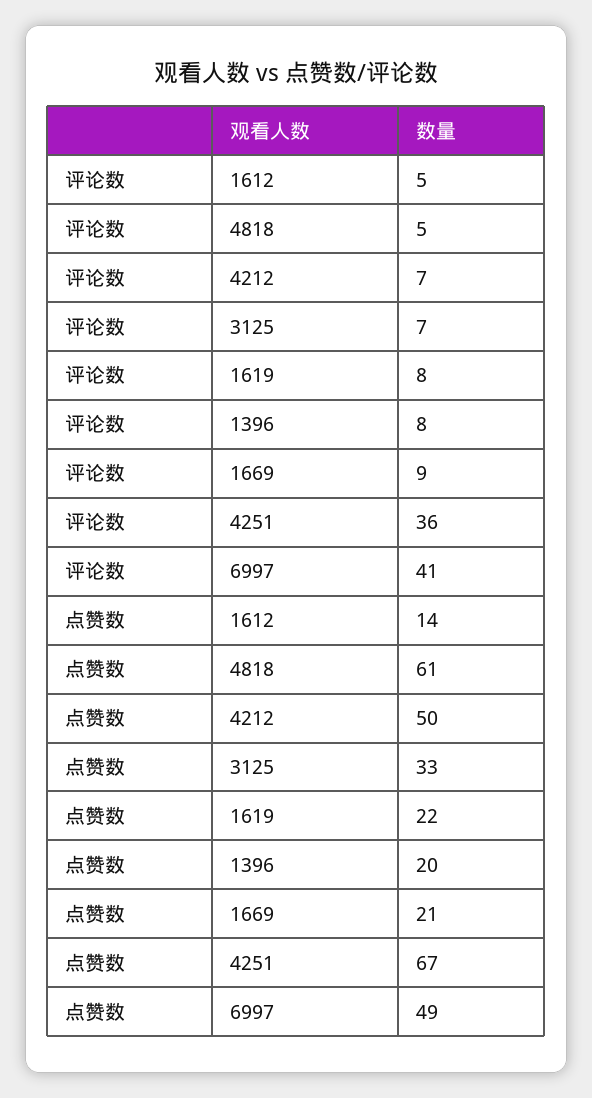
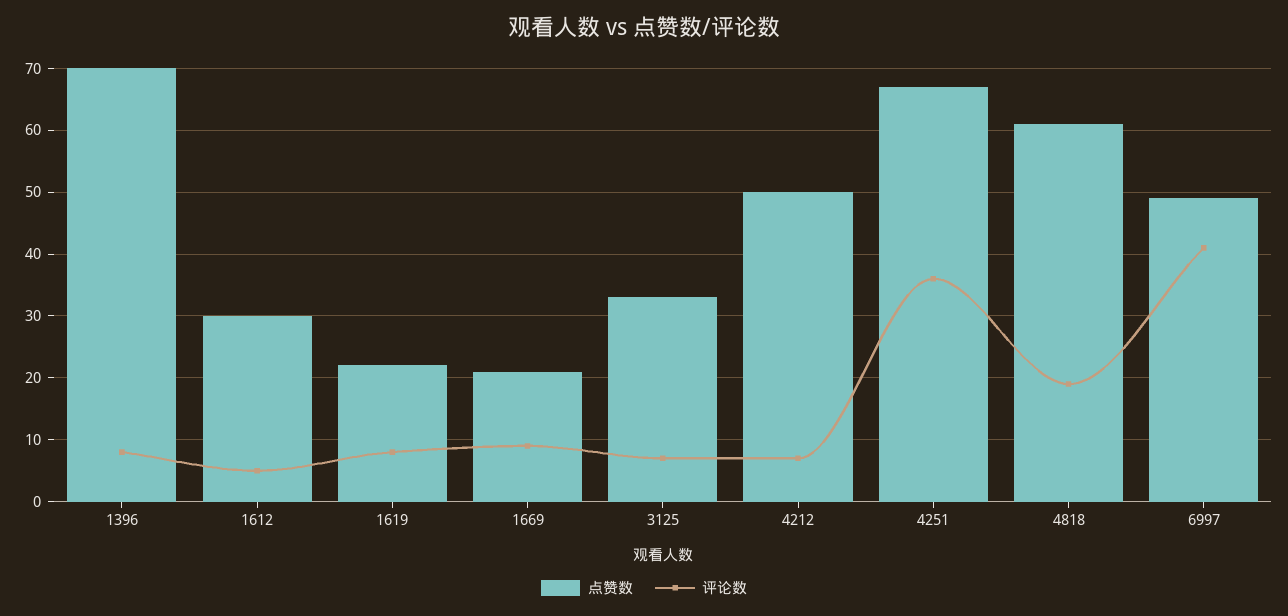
  {
    "评论数": {
      "1612": 5,
-     "4818": 5,
+     "4818": 19,
      "4212": 7,
      "3125": 7,
      "1619": 8,
      "1396": 8,
      "1669": 9,
      "4251": 36,
      "6997": 41
    },
    "点赞数": {
-     "1612": 14,
+     "1612": 30,
      "4818": 61,
      "4212": 50,
      "3125": 33,
      "1619": 22,
-     "1396": 20,
+     "1396": 70,
      "1669": 21,
      "4251": 67,
      "6997": 49
    }
  }

